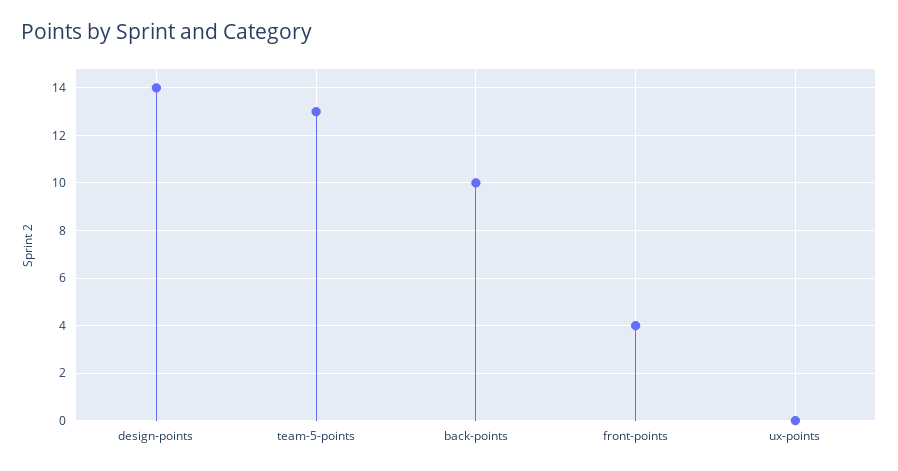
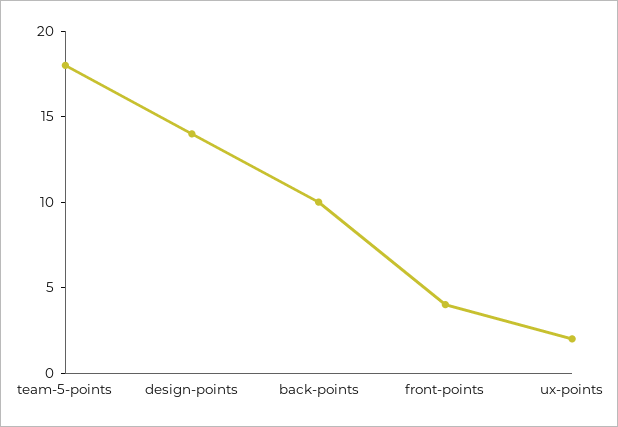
  {
    "design-points": 14,
-   "team-5-points": 13,
+   "team-5-points": 18,
    "back-points": 10,
    "front-points": 4,
-   "ux-points": 0
+   "ux-points": 2
  }

